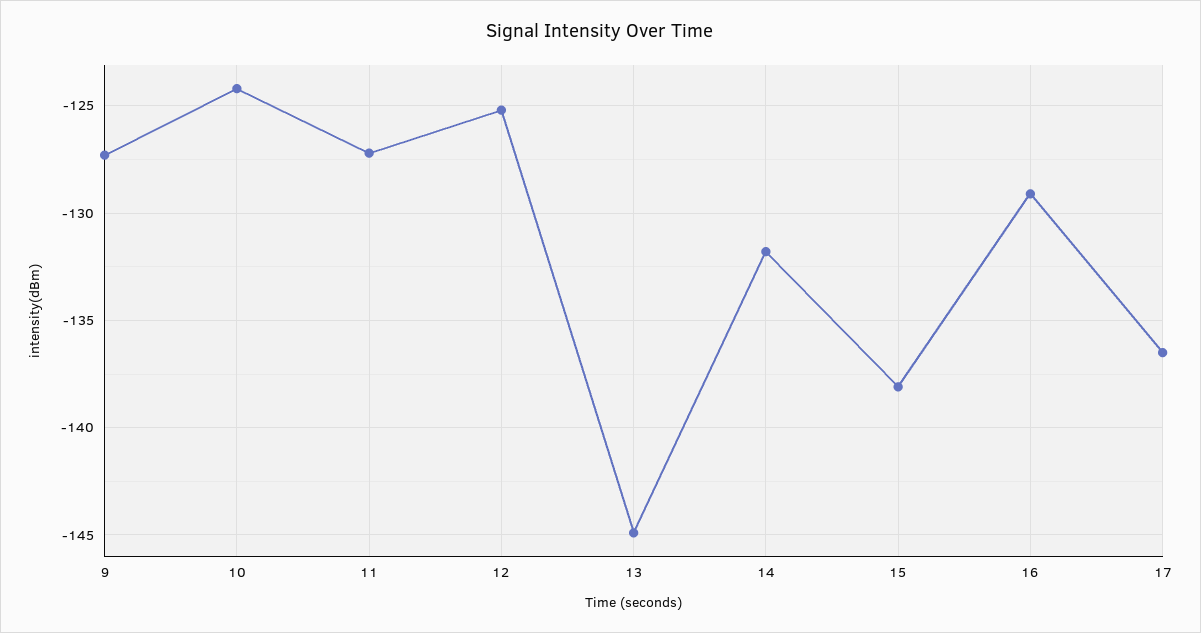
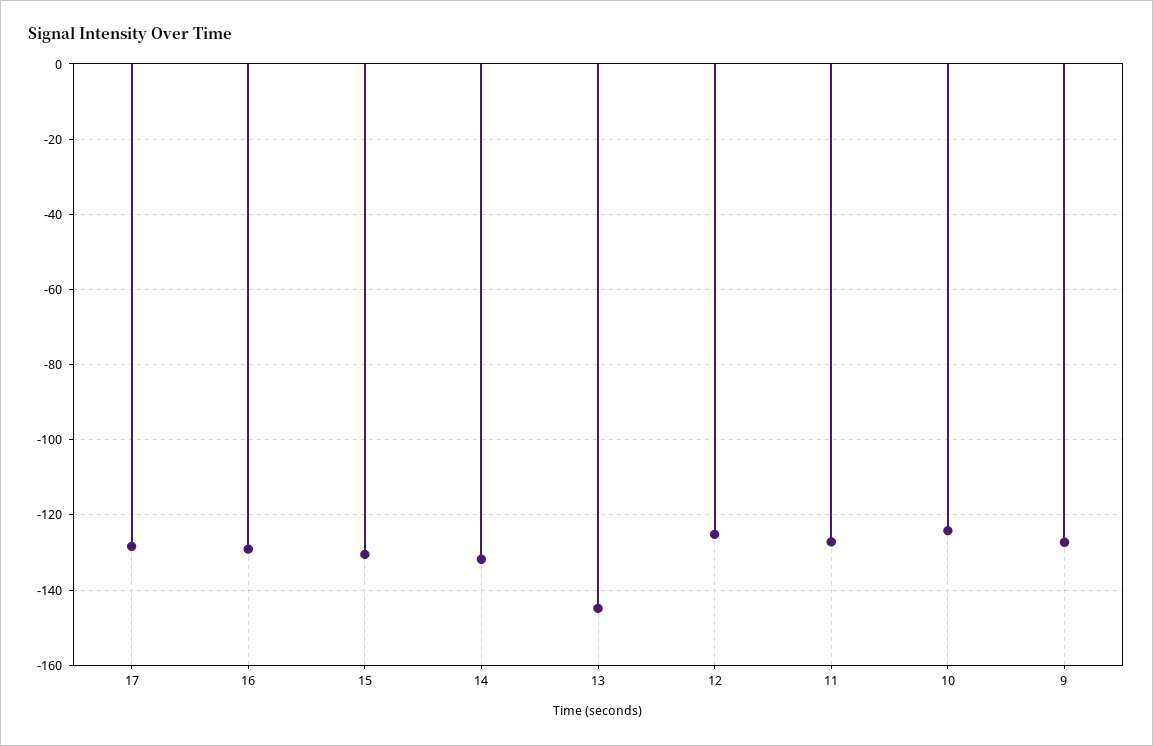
  {
    "9": -127.5,
    "10": -124,
    "11": -127,
    "12": -125,
    "13": -145,
    "14": -132,
-   "15": -138,
+   "15": -130,
    "16": -129,
-   "17": -136.5
+   "17": -128
  }

